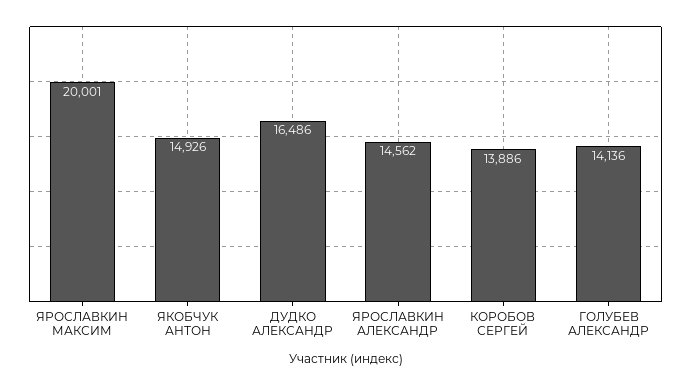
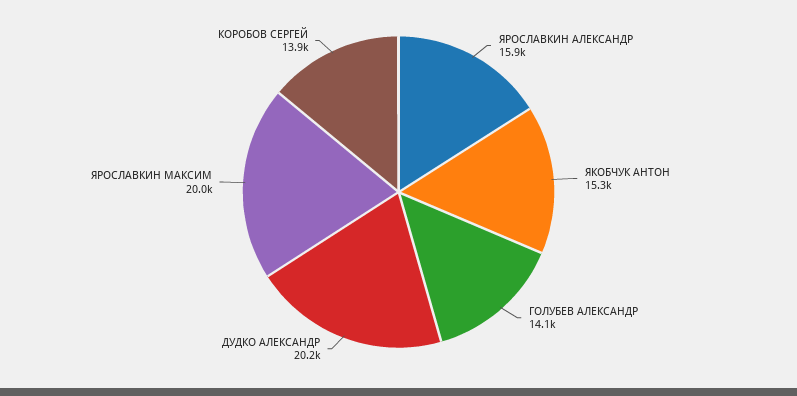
  {
    "ЯРОСЛАВКИН МАКСИМ": 20001,
-   "ЯКОБЧУК АНТОН": 14926,
+   "ЯКОБЧУК АНТОН": 15300,
-   "ДУДКО АЛЕКСАНДР": 16486,
+   "ДУДКО АЛЕКСАНДР": 20200,
-   "ЯРОСЛАВКИН АЛЕКСАНДР": 14562,
+   "ЯРОСЛАВКИН АЛЕКСАНДР": 15900,
    "КОРОБОВ СЕРГЕЙ": 13886,
    "ГОЛУБЕВ АЛЕКСАНДР": 14136
  }

